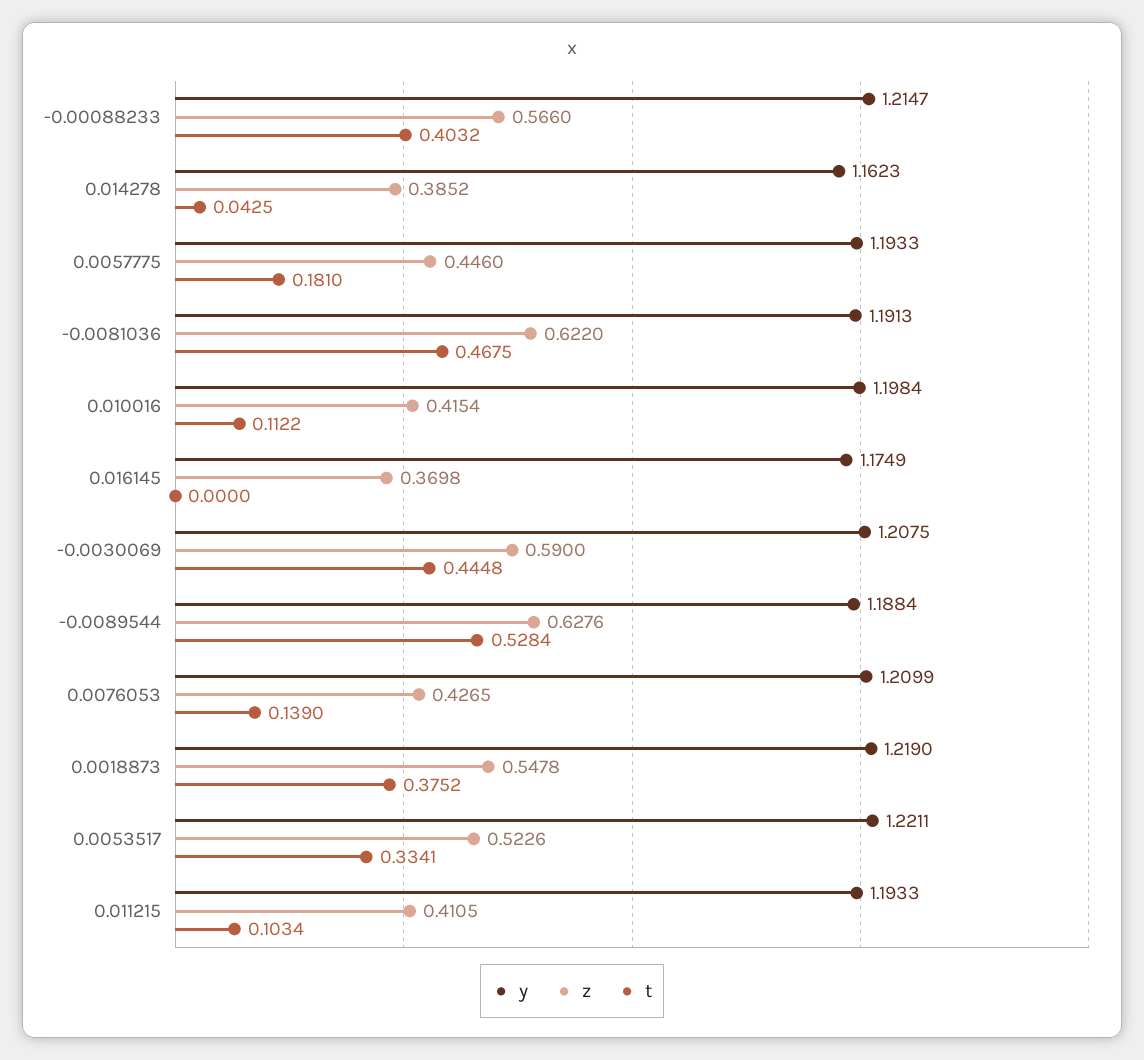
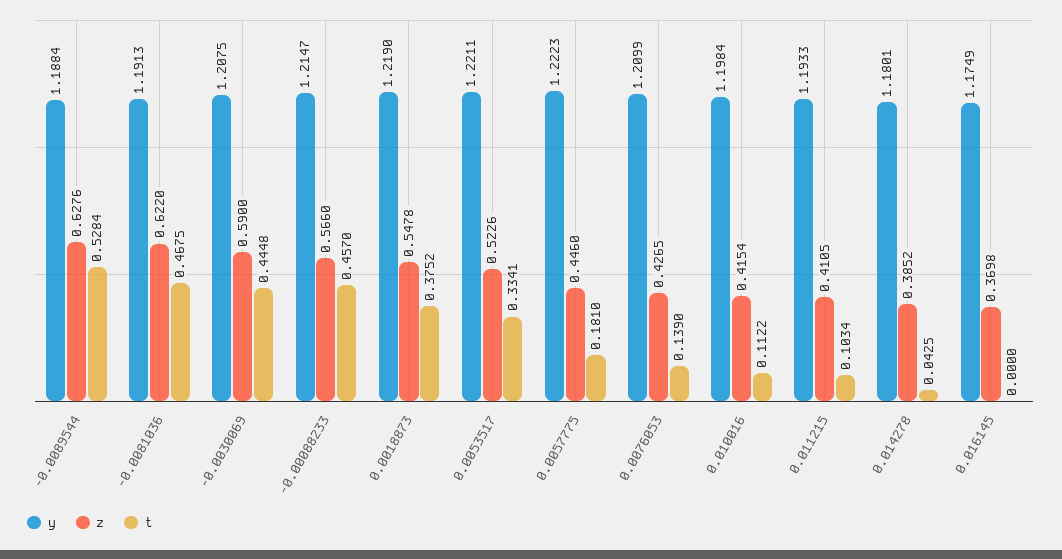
  {
    "y": {
      "-0.00088233": 1.2147,
-     "0.014278": 1.1623,
+     "0.014278": 1.1801,
-     "0.0057775": 1.1933,
+     "0.0057775": 1.2223,
      "-0.0081036": 1.1913,
      "0.010016": 1.1984,
      "0.016145": 1.1749,
      "-0.0030069": 1.2075,
      "-0.0089544": 1.1884,
      "0.0076053": 1.2099,
      "0.0018873": 1.219,
      "0.0053517": 1.2211,
      "0.011215": 1.1933
    },
    "z": {
      "-0.00088233": 0.566,
      "0.014278": 0.3852,
      "0.0057775": 0.446,
      "-0.0081036": 0.622,
      "0.010016": 0.4154,
      "0.016145": 0.3698,
      "-0.0030069": 0.59,
      "-0.0089544": 0.6276,
      "0.0076053": 0.4265,
      "0.0018873": 0.5478,
      "0.0053517": 0.5226,
      "0.011215": 0.4105
    },
    "t": {
-     "-0.00088233": 0.4032,
+     "-0.00088233": 0.457,
      "0.014278": 0.0425,
      "0.0057775": 0.181,
      "-0.0081036": 0.4675,
      "0.010016": 0.1122,
      "0.016145": 0,
      "-0.0030069": 0.4448,
      "-0.0089544": 0.5284,
      "0.0076053": 0.139,
      "0.0018873": 0.3752,
      "0.0053517": 0.3341,
      "0.011215": 0.1034
    }
  }

